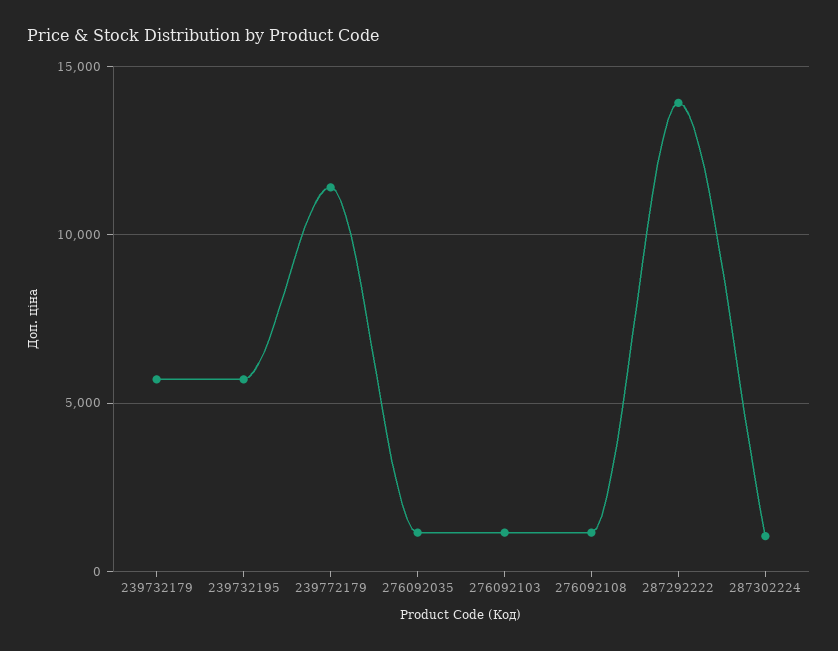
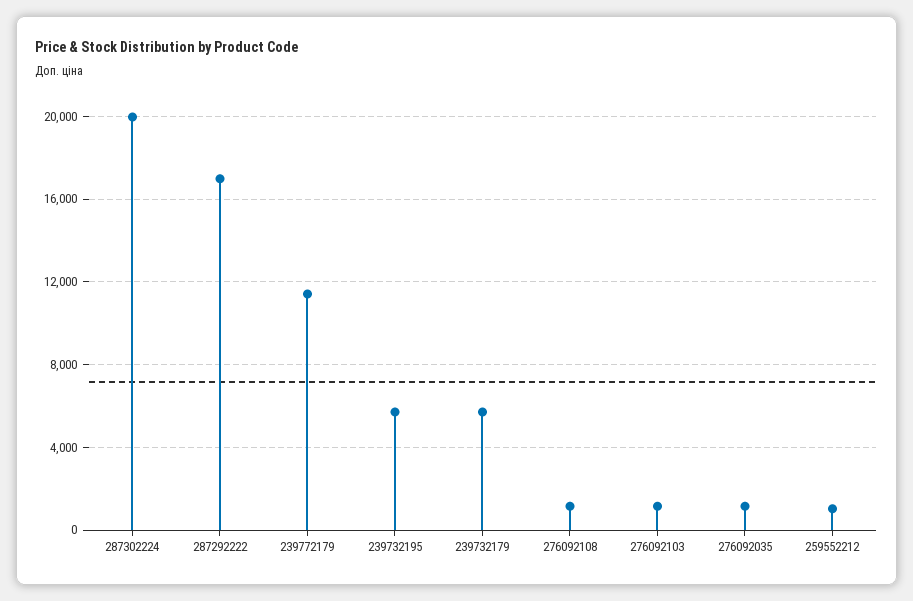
  {
    "239732179": 5500,
    "239732195": 5500,
    "239772179": 11500,
    "276092035": 1000,
    "276092103": 1000,
    "276092108": 1000,
-   "287292222": 14000,
+   "287292222": 17000,
-   "287302224": 1000
+   "287302224": 20000,
+   "259552212": 1000
  }

